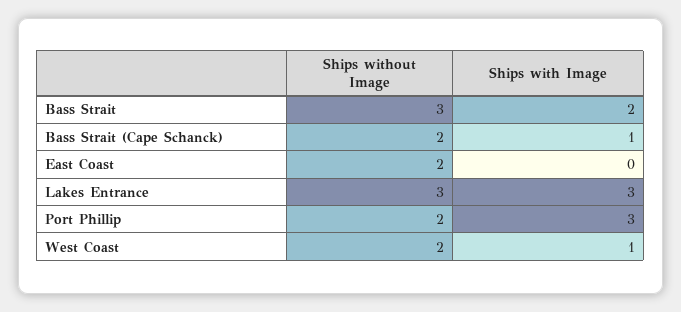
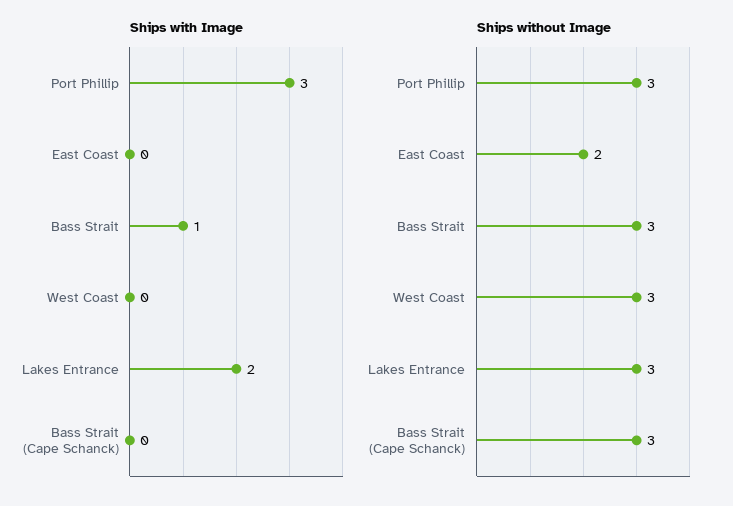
  {
    "Ships without Image": {
      "Bass Strait": 3,
-     "Bass Strait (Cape Schanck)": 2,
+     "Bass Strait (Cape Schanck)": 3,
      "East Coast": 2,
      "Lakes Entrance": 3,
-     "Port Phillip": 2,
+     "Port Phillip": 3,
-     "West Coast": 2
+     "West Coast": 3
    },
    "Ships with Image": {
-     "Bass Strait": 2,
+     "Bass Strait": 1,
-     "Bass Strait (Cape Schanck)": 1,
+     "Bass Strait (Cape Schanck)": 0,
      "East Coast": 0,
-     "Lakes Entrance": 3,
+     "Lakes Entrance": 2,
      "Port Phillip": 3,
-     "West Coast": 1
+     "West Coast": 0
    }
  }

